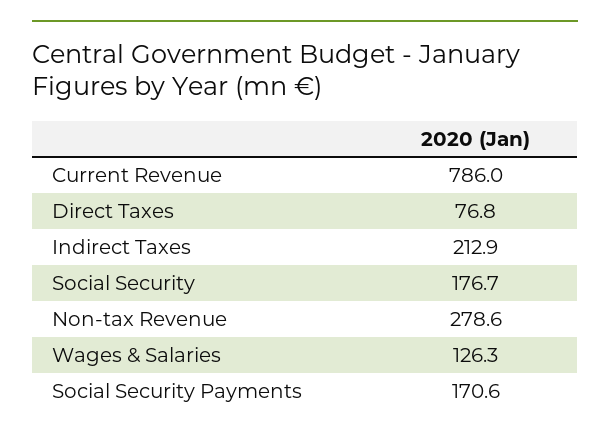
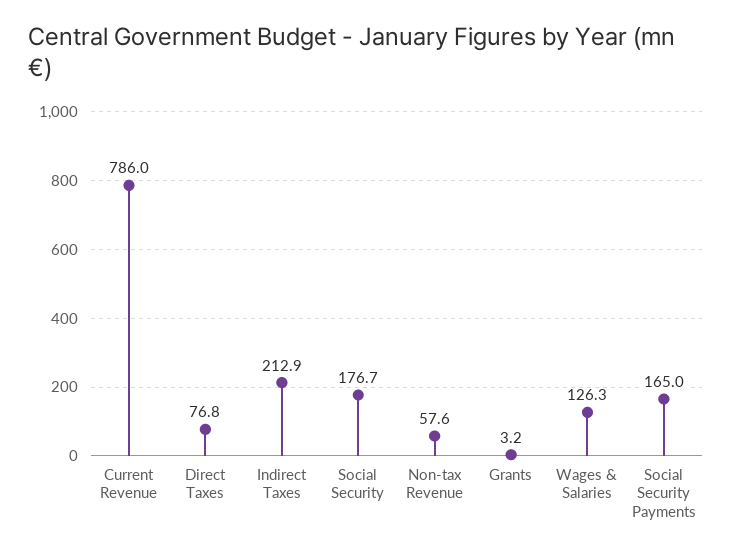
  {
    "Current Revenue": 786,
    "Direct Taxes": 76.8,
    "Indirect Taxes": 212.9,
    "Social Security": 176.7,
-   "Non-tax Revenue": 278.6,
+   "Non-tax Revenue": 57.6,
    "Wages & Salaries": 126.3,
-   "Social Security Payments": 170.6
+   "Social Security Payments": 165,
+   "Grants": 3.2
  }

